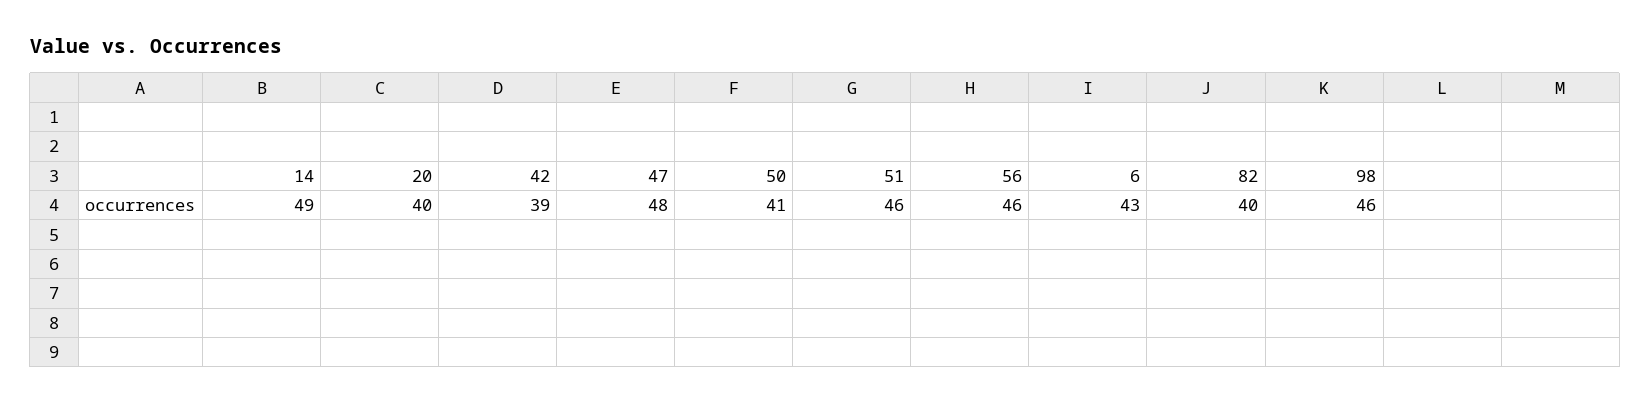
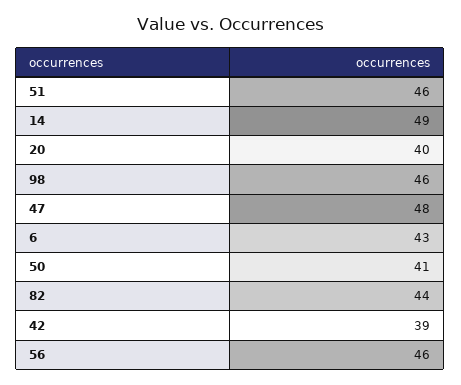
  {
    "14": 49,
    "20": 40,
    "42": 39,
    "47": 48,
    "50": 41,
    "51": 46,
    "56": 46,
    "6": 43,
-   "82": 40,
+   "82": 44,
    "98": 46
  }

